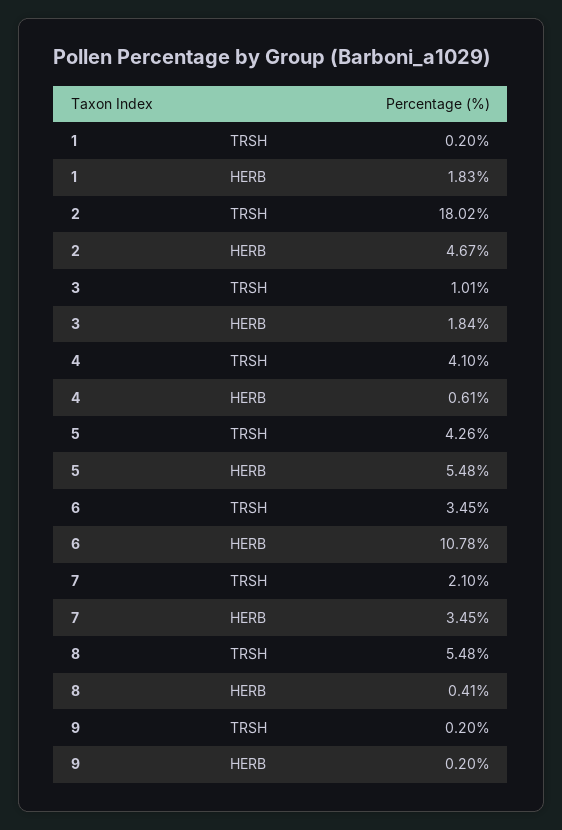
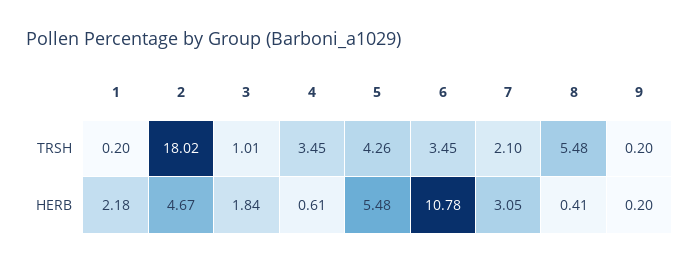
  {
    "1": {
      "TRSH": 0.2,
-     "HERB": 1.83
+     "HERB": 2.18
    },
    "2": {
      "TRSH": 18.02,
      "HERB": 4.67
    },
    "3": {
      "TRSH": 1.01,
      "HERB": 1.84
    },
    "4": {
-     "TRSH": 4.1,
+     "TRSH": 3.45,
      "HERB": 0.61
    },
    "5": {
      "TRSH": 4.26,
      "HERB": 5.48
    },
    "6": {
      "TRSH": 3.45,
      "HERB": 10.78
    },
    "7": {
      "TRSH": 2.1,
-     "HERB": 3.45
+     "HERB": 3.05
    },
    "8": {
      "TRSH": 5.48,
      "HERB": 0.41
    },
    "9": {
      "TRSH": 0.2,
      "HERB": 0.2
    }
  }

